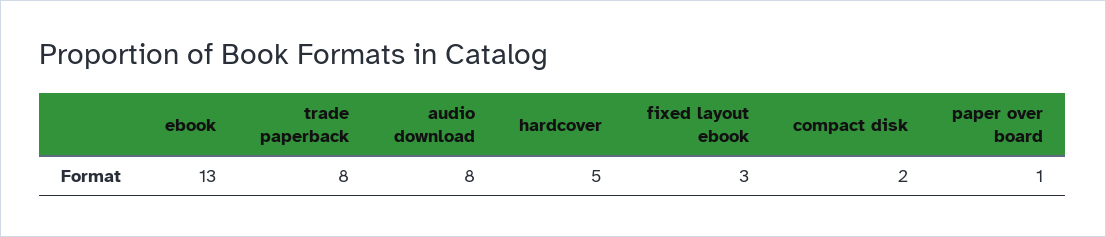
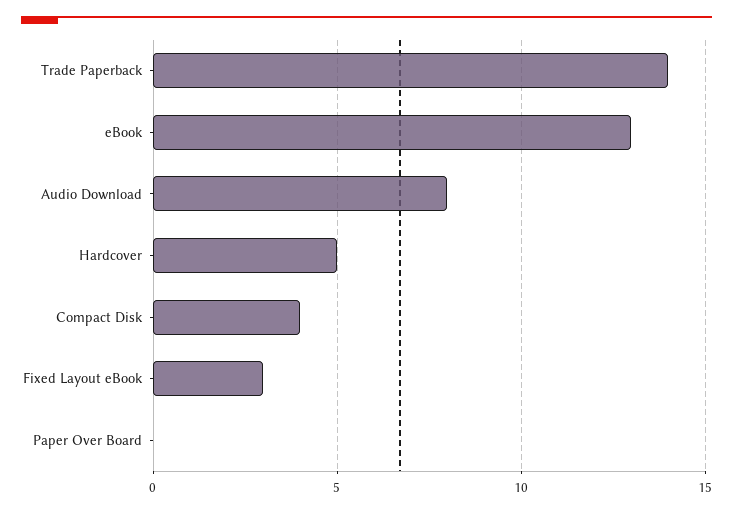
  {
    "ebook": 13,
-   "trade paperback": 8,
+   "trade paperback": 14,
    "audio download": 8,
    "hardcover": 5,
    "fixed layout ebook": 3,
-   "compact disk": 2,
+   "compact disk": 4,
-   "paper over board": 1
+   "paper over board": 0
  }

